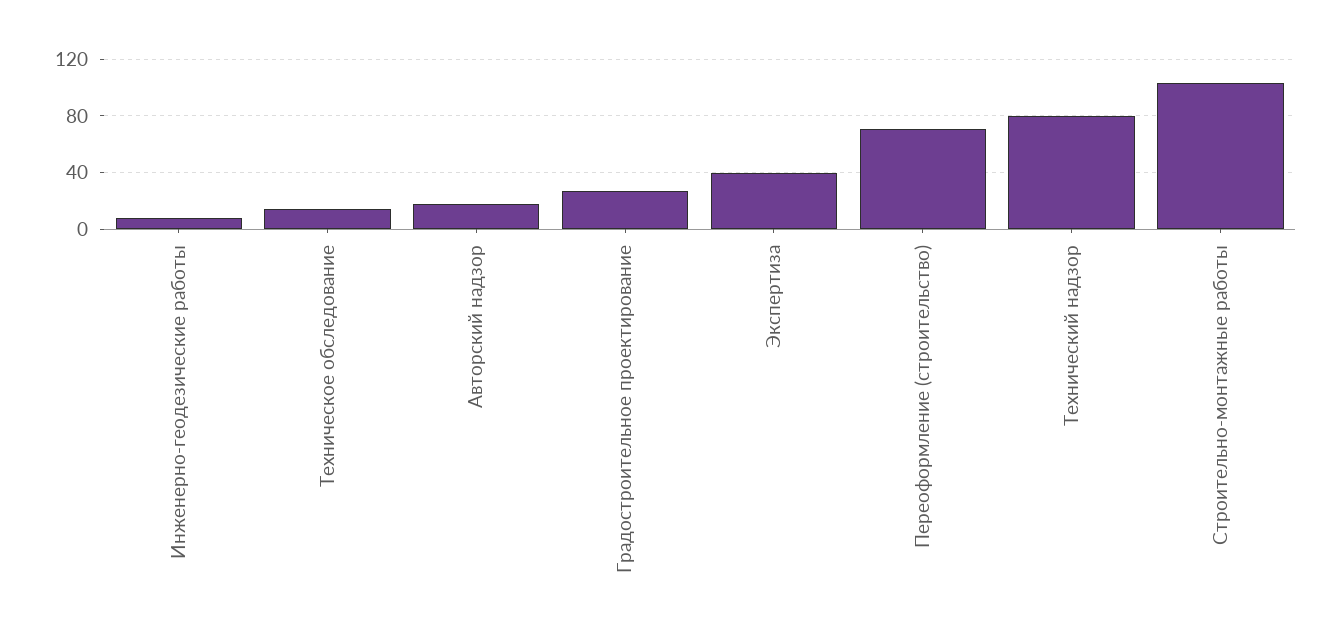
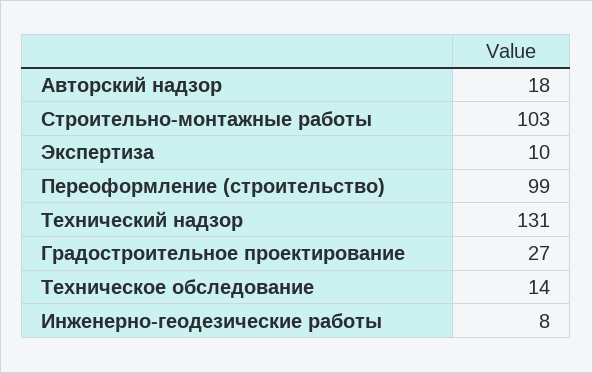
  {
    "Инженерно-геодезические работы": 8,
    "Техническое обследование": 14,
    "Авторский надзор": 18,
    "Градостроительное проектирование": 27,
-   "Экспертиза": 40,
+   "Экспертиза": 10,
-   "Переоформление (строительство)": 70,
+   "Переоформление (строительство)": 99,
-   "Технический надзор": 80,
+   "Технический надзор": 131,
    "Строительно-монтажные работы": 103
  }

